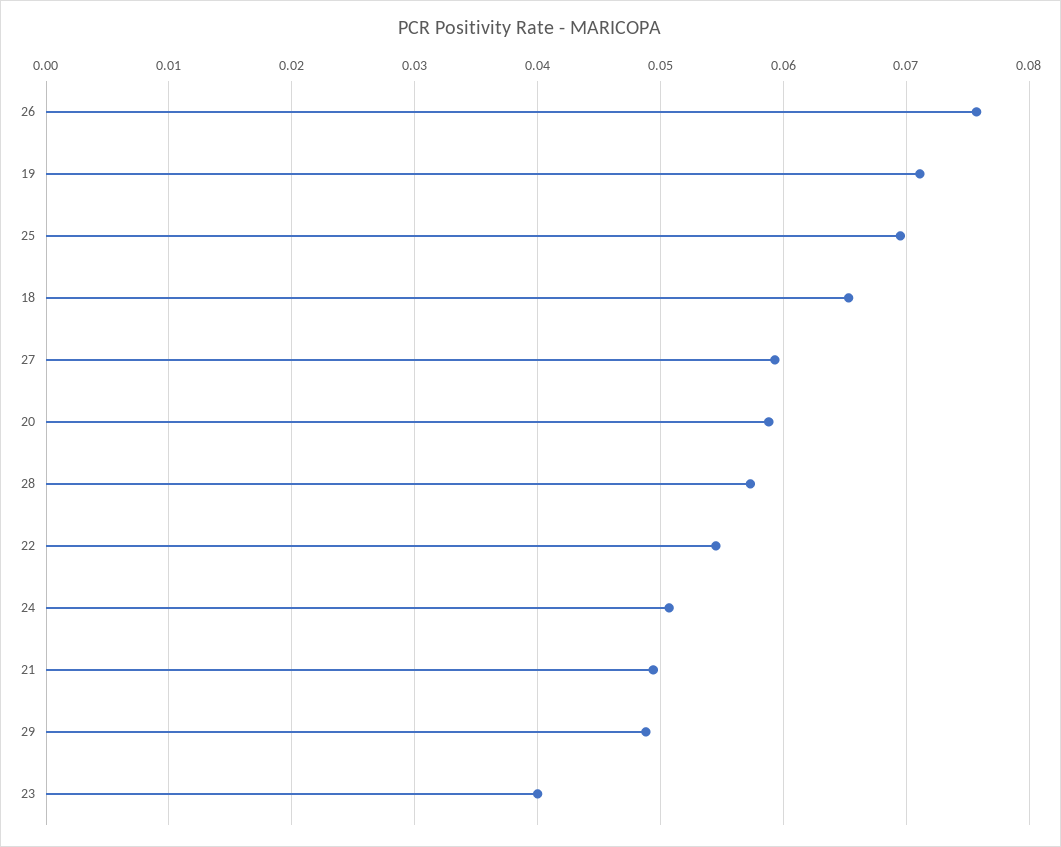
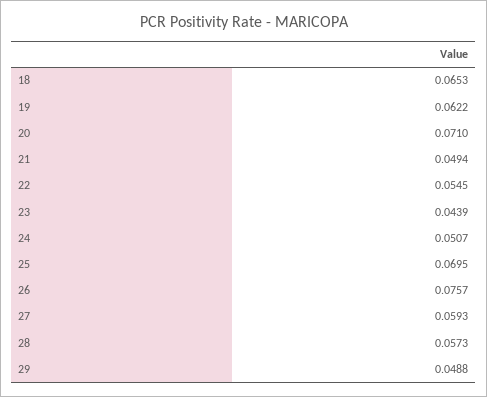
  {
    "26": 0.0757,
-   "19": 0.071,
+   "19": 0.0622,
    "25": 0.0695,
    "18": 0.0653,
    "27": 0.0593,
-   "20": 0.059,
+   "20": 0.071,
    "28": 0.0573,
    "22": 0.0545,
    "24": 0.0507,
    "21": 0.0494,
    "29": 0.0488,
-   "23": 0.04
+   "23": 0.0439
  }

